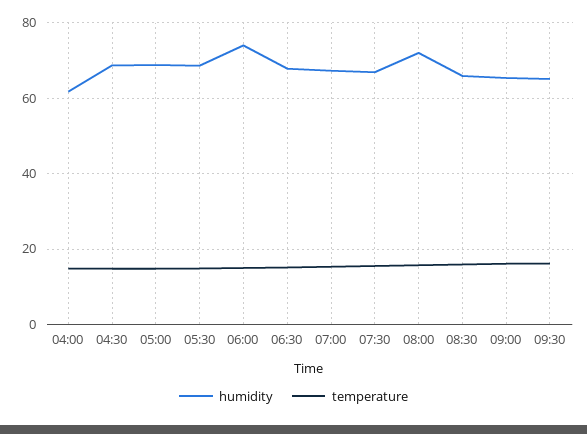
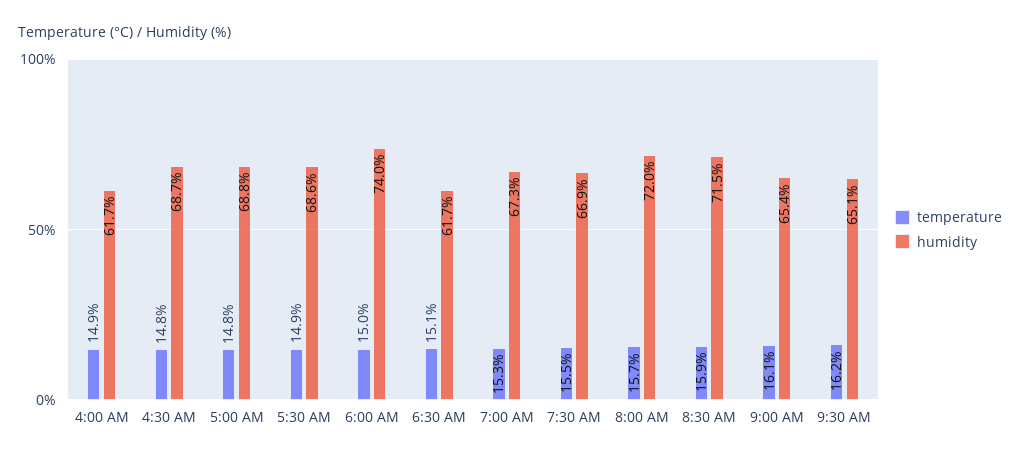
  {
    "humidity": {
      "04:00": 61.7,
      "04:30": 68.7,
      "05:00": 68.8,
      "05:30": 68.6,
      "06:00": 74,
-     "06:30": 68,
+     "06:30": 61.7,
      "07:00": 67.3,
      "07:30": 66.9,
      "08:00": 72,
-     "08:30": 66,
+     "08:30": 71.5,
      "09:00": 65.4,
      "09:30": 65.1
    },
    "temperature": {
      "04:00": 14.9,
      "04:30": 14.8,
      "05:00": 14.8,
      "05:30": 14.9,
      "06:00": 15,
      "06:30": 15.1,
      "07:00": 15.3,
      "07:30": 15.5,
      "08:00": 15.7,
      "08:30": 15.9,
      "09:00": 16.1,
      "09:30": 16.2
    }
  }

